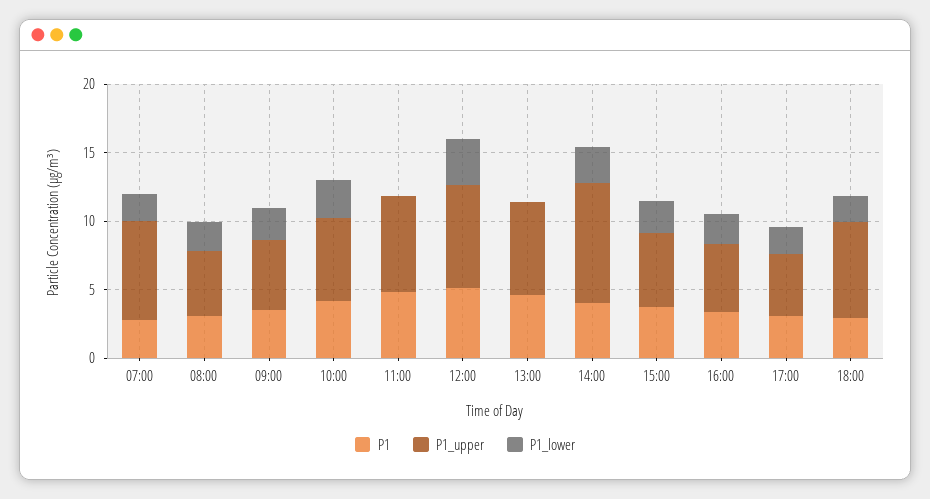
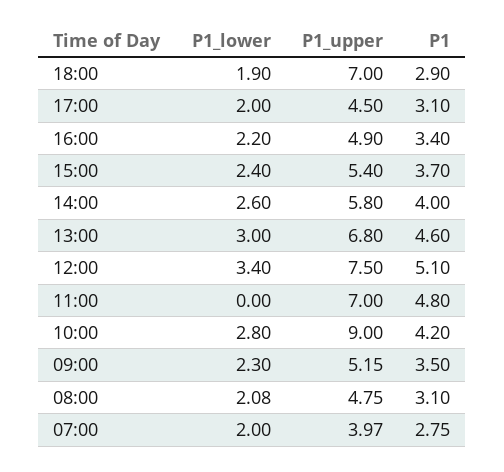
  {
    "P1": {
      "07:00": 2.75,
      "08:00": 3.1,
      "09:00": 3.5,
      "10:00": 4.2,
      "11:00": 4.8,
      "12:00": 5.1,
      "13:00": 4.6,
      "14:00": 4,
      "15:00": 3.7,
      "16:00": 3.4,
      "17:00": 3.1,
      "18:00": 2.9
    },
    "P1_upper": {
-     "07:00": 7,
+     "07:00": 3.97,
      "08:00": 4.75,
      "09:00": 5.15,
-     "10:00": 6,
+     "10:00": 9,
      "11:00": 7,
      "12:00": 7.5,
      "13:00": 6.8,
-     "14:00": 9,
+     "14:00": 5.8,
      "15:00": 5.4,
      "16:00": 4.9,
      "17:00": 4.5,
      "18:00": 7
    },
    "P1_lower": {
      "07:00": 2,
      "08:00": 2.08,
      "09:00": 2.3,
      "10:00": 2.8,
      "11:00": 0,
      "12:00": 3.4,
-     "13:00": 0,
+     "13:00": 3,
      "14:00": 2.6,
      "15:00": 2.4,
      "16:00": 2.2,
      "17:00": 2,
      "18:00": 1.9
    }
  }

